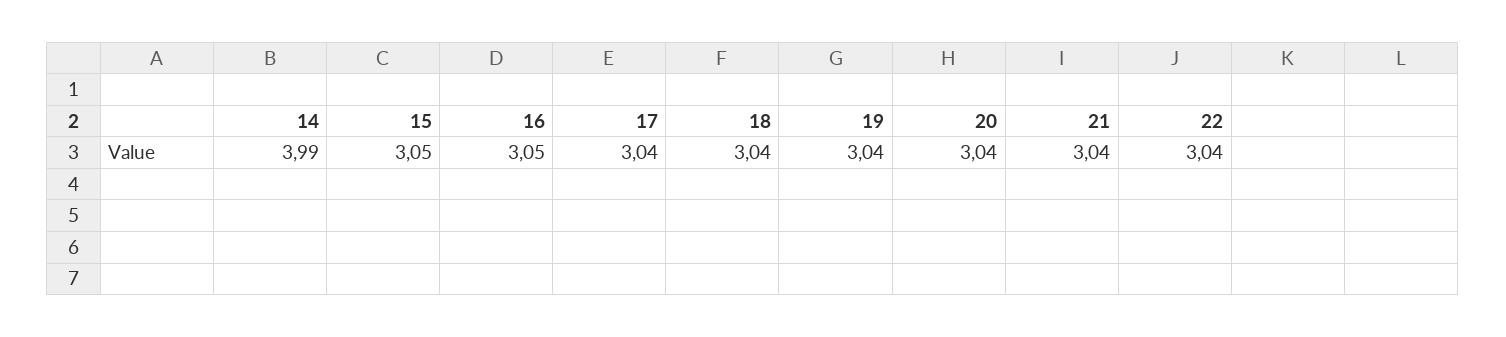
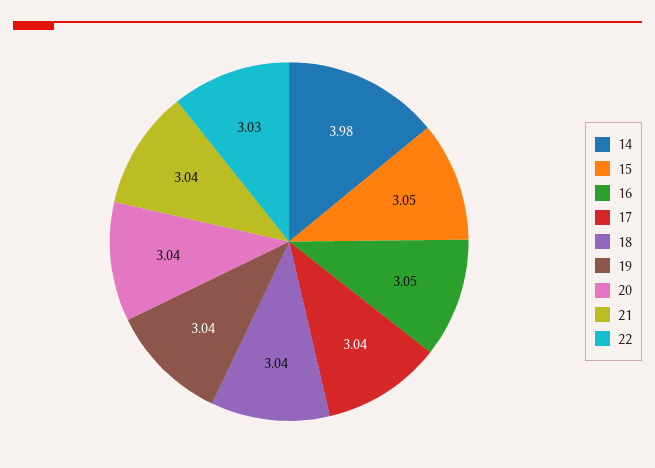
  {
-   "14": 3.99,
+   "14": 3.98,
    "15": 3.05,
    "16": 3.05,
    "17": 3.04,
    "18": 3.04,
    "19": 3.04,
    "20": 3.04,
    "21": 3.04,
-   "22": 3.04
+   "22": 3.03
  }

